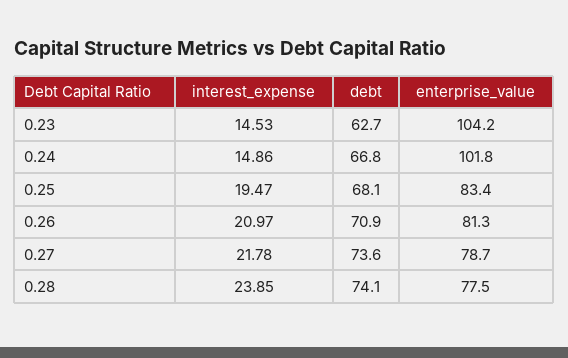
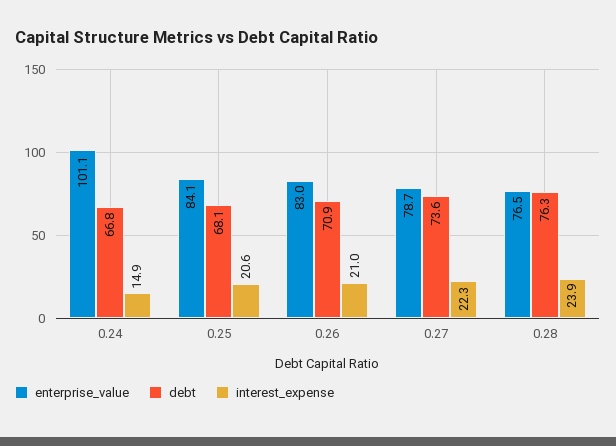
  {
    "interest_expense": {
-     "0.23": 14.53,
      "0.24": 14.86,
-     "0.25": 19.47,
+     "0.25": 20.6,
      "0.26": 20.97,
-     "0.27": 21.78,
+     "0.27": 22.3,
      "0.28": 23.85
    },
    "debt": {
-     "0.23": 62.7,
      "0.24": 66.8,
      "0.25": 68.1,
      "0.26": 70.9,
      "0.27": 73.6,
-     "0.28": 74.1
+     "0.28": 76.3
    },
    "enterprise_value": {
-     "0.23": 104.2,
-     "0.24": 101.8,
+     "0.24": 101.1,
-     "0.25": 83.4,
+     "0.25": 84.1,
-     "0.26": 81.3,
+     "0.26": 83,
      "0.27": 78.7,
-     "0.28": 77.5
+     "0.28": 76.5
    }
  }

